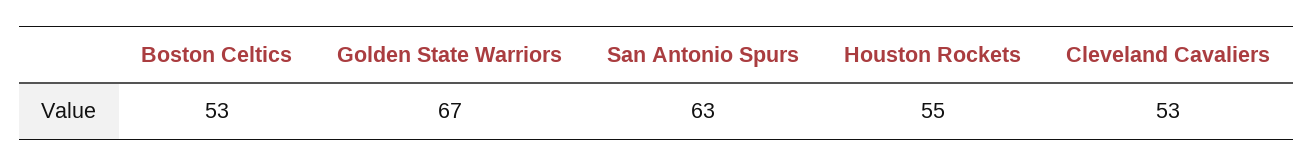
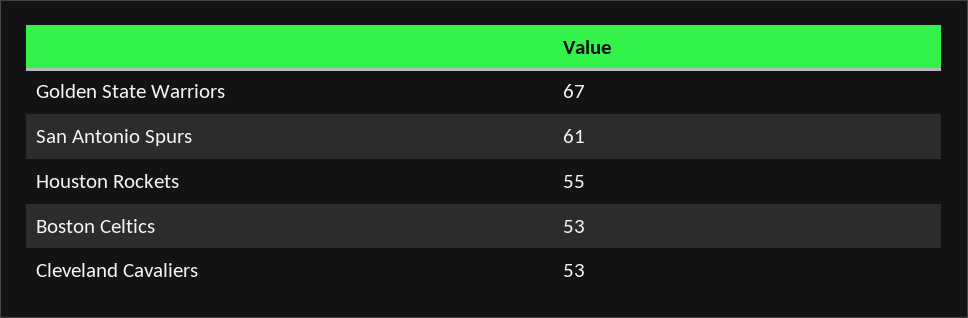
  {
    "Boston Celtics": 53,
    "Golden State Warriors": 67,
-   "San Antonio Spurs": 63,
+   "San Antonio Spurs": 61,
    "Houston Rockets": 55,
    "Cleveland Cavaliers": 53
  }

